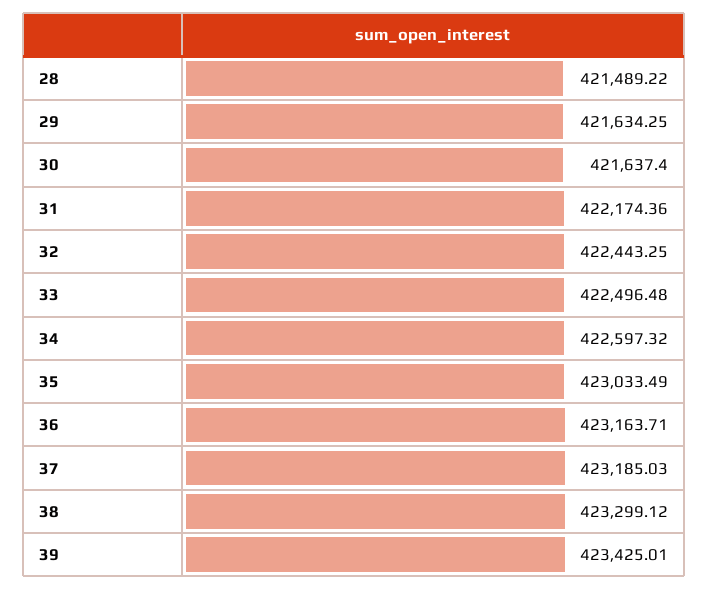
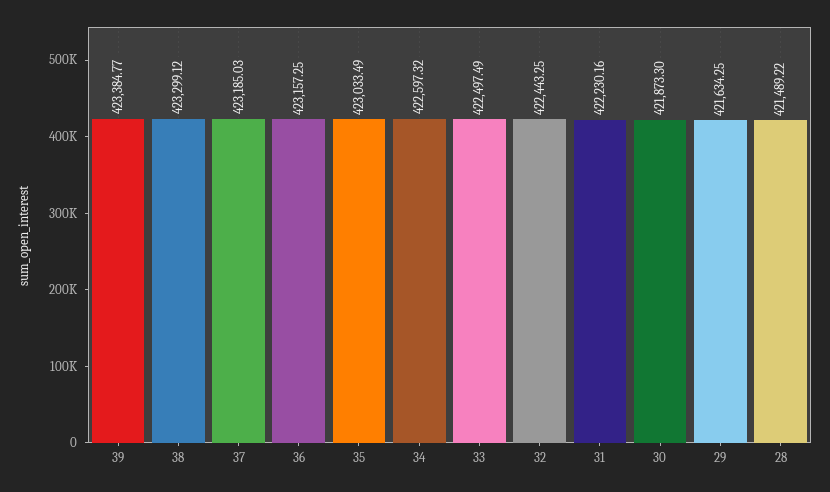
  {
    "28": 421489.22,
    "29": 421634.25,
-   "30": 421637.4,
+   "30": 421873.3,
-   "31": 422174.36,
+   "31": 422230.16,
    "32": 422443.25,
-   "33": 422496.48,
+   "33": 422497.49,
    "34": 422597.32,
    "35": 423033.49,
-   "36": 423163.71,
+   "36": 423157.25,
    "37": 423185.03,
    "38": 423299.12,
-   "39": 423425.01
+   "39": 423384.77
  }

